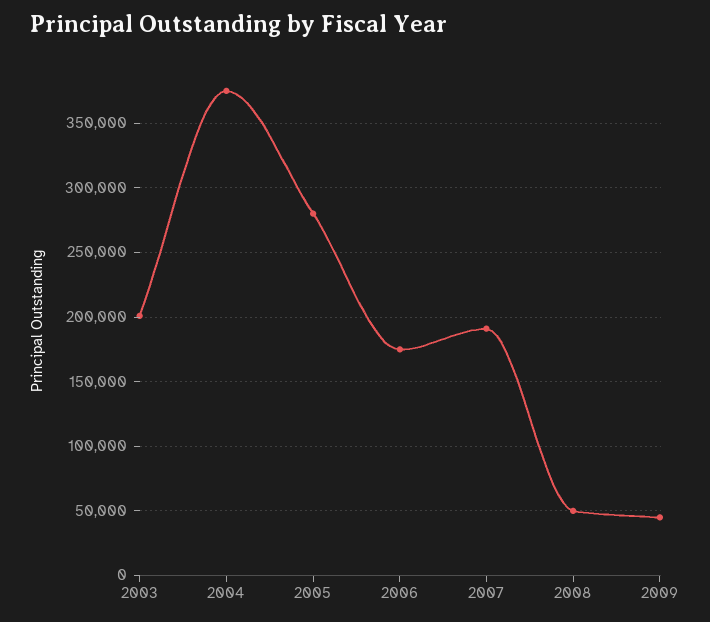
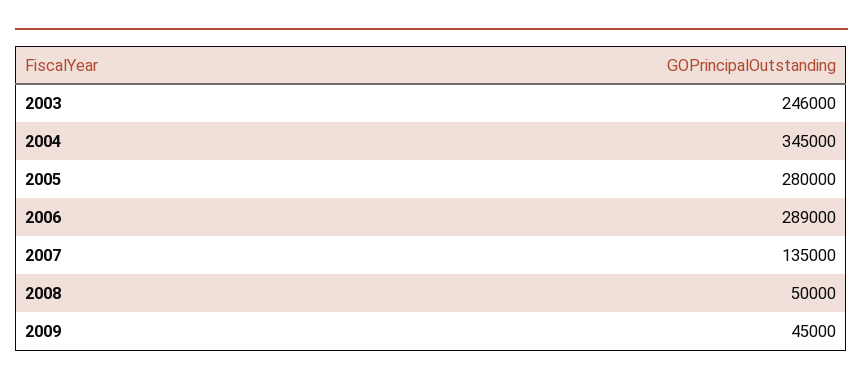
  {
-   "2003": 200000,
+   "2003": 246000,
-   "2004": 375000,
+   "2004": 345000,
    "2005": 280000,
-   "2006": 175000,
+   "2006": 289000,
-   "2007": 190000,
+   "2007": 135000,
    "2008": 50000,
    "2009": 45000
  }

